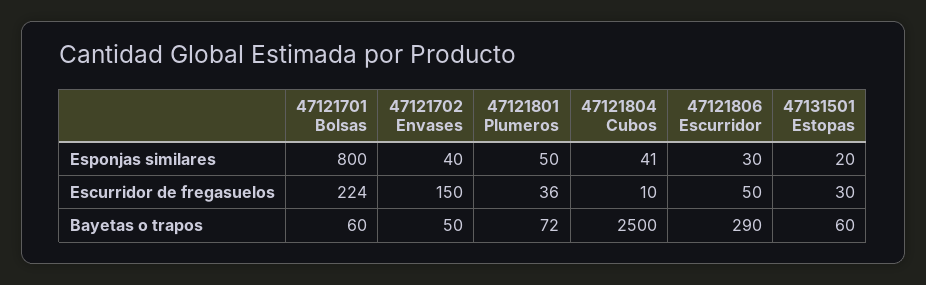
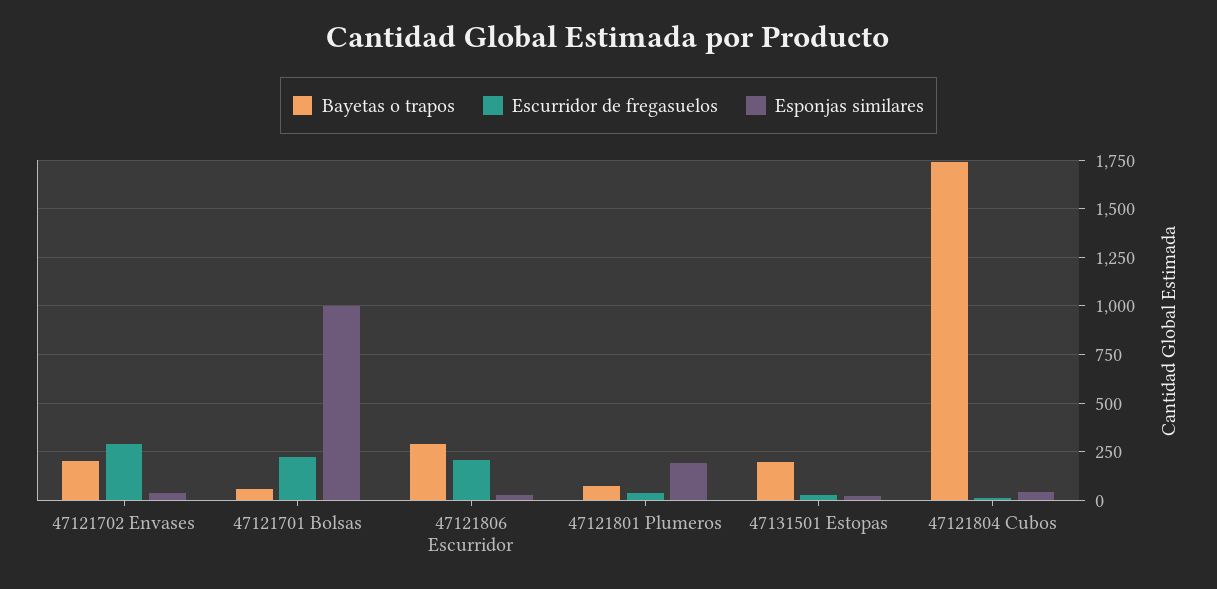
  {
    "Esponjas similares": {
-     "47121701 Bolsas": 800,
+     "47121701 Bolsas": 1000,
      "47121702 Envases": 40,
-     "47121801 Plumeros": 50,
+     "47121801 Plumeros": 200,
      "47121804 Cubos": 41,
      "47121806 Escurridor": 30,
      "47131501 Estopas": 20
    },
    "Escurridor de fregasuelos": {
      "47121701 Bolsas": 224,
-     "47121702 Envases": 150,
+     "47121702 Envases": 300,
      "47121801 Plumeros": 36,
      "47121804 Cubos": 10,
-     "47121806 Escurridor": 50,
+     "47121806 Escurridor": 200,
      "47131501 Estopas": 30
    },
    "Bayetas o trapos": {
      "47121701 Bolsas": 60,
-     "47121702 Envases": 50,
+     "47121702 Envases": 200,
      "47121801 Plumeros": 72,
-     "47121804 Cubos": 2500,
+     "47121804 Cubos": 1750,
      "47121806 Escurridor": 290,
-     "47131501 Estopas": 60
+     "47131501 Estopas": 200
    }
  }

